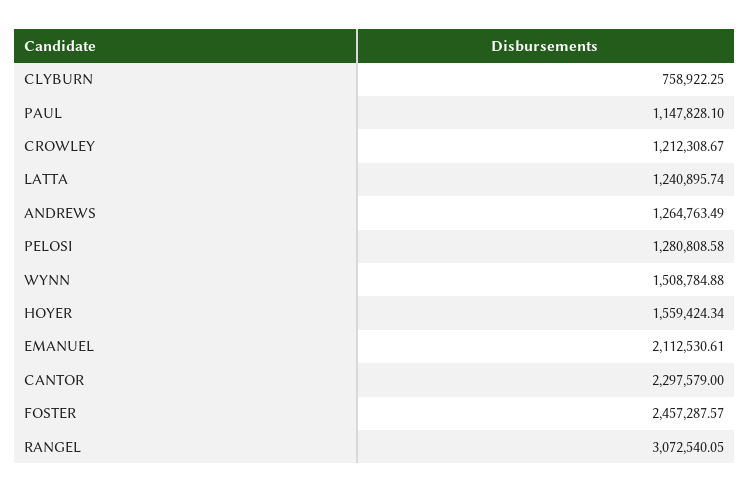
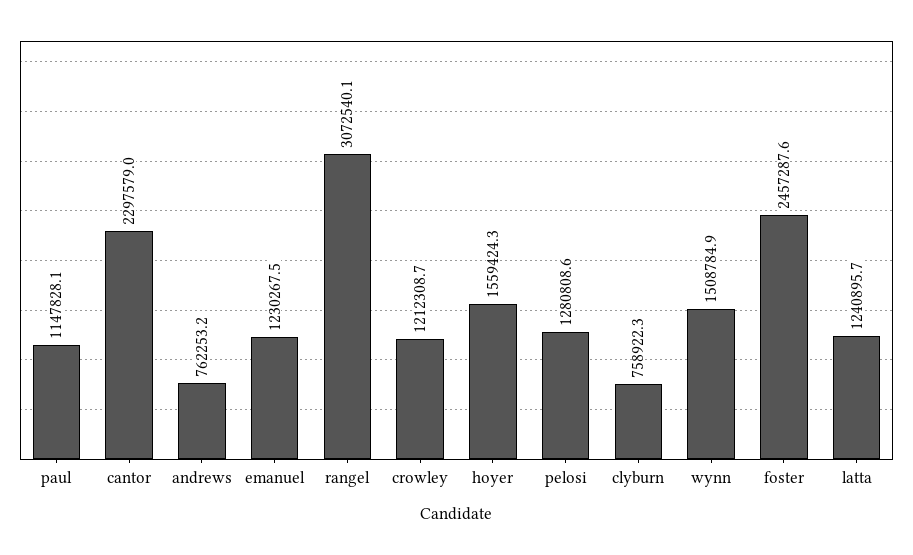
  {
    "CLYBURN": 758922.25,
    "PAUL": 1147828.1,
    "CROWLEY": 1212308.67,
    "LATTA": 1240895.74,
-   "ANDREWS": 1264763.49,
+   "ANDREWS": 762253.2,
    "PELOSI": 1280808.58,
    "WYNN": 1508784.88,
    "HOYER": 1559424.34,
-   "EMANUEL": 2112530.61,
+   "EMANUEL": 1230267.5,
    "CANTOR": 2297579,
    "FOSTER": 2457287.57,
    "RANGEL": 3072540.05
  }

